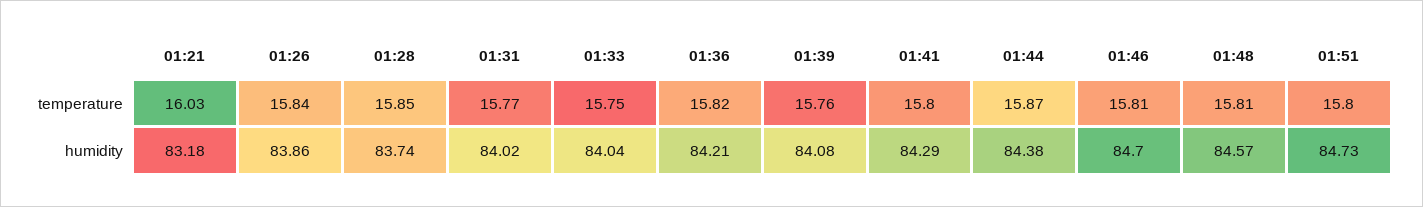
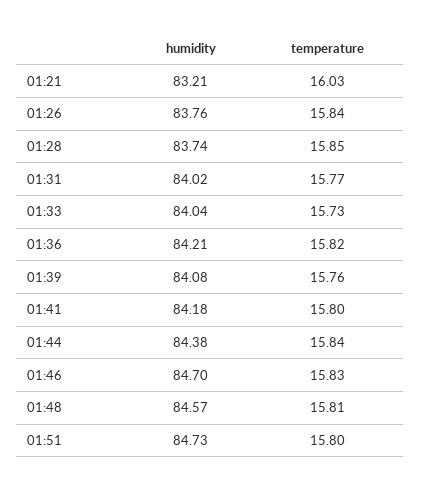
  {
    "01:21": {
      "temperature": 16.03,
-     "humidity": 83.18
+     "humidity": 83.21
    },
    "01:26": {
      "temperature": 15.84,
-     "humidity": 83.86
+     "humidity": 83.76
    },
    "01:28": {
      "temperature": 15.85,
      "humidity": 83.74
    },
    "01:31": {
      "temperature": 15.77,
      "humidity": 84.02
    },
    "01:33": {
-     "temperature": 15.75,
+     "temperature": 15.73,
      "humidity": 84.04
    },
    "01:36": {
      "temperature": 15.82,
      "humidity": 84.21
    },
    "01:39": {
      "temperature": 15.76,
      "humidity": 84.08
    },
    "01:41": {
      "temperature": 15.8,
-     "humidity": 84.29
+     "humidity": 84.18
    },
    "01:44": {
-     "temperature": 15.87,
+     "temperature": 15.84,
      "humidity": 84.38
    },
    "01:46": {
-     "temperature": 15.81,
+     "temperature": 15.83,
      "humidity": 84.7
    },
    "01:48": {
      "temperature": 15.81,
      "humidity": 84.57
    },
    "01:51": {
      "temperature": 15.8,
      "humidity": 84.73
    }
  }

